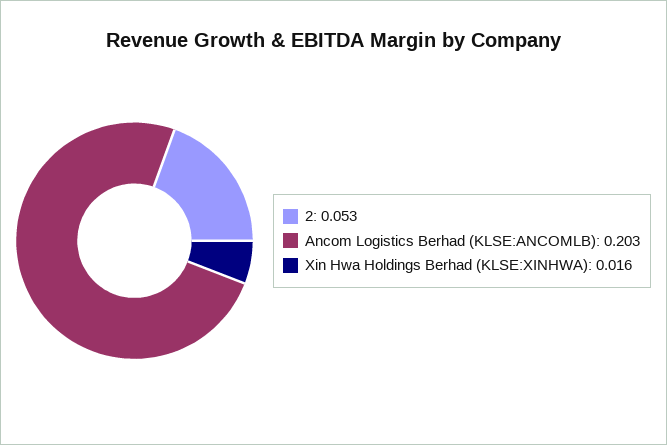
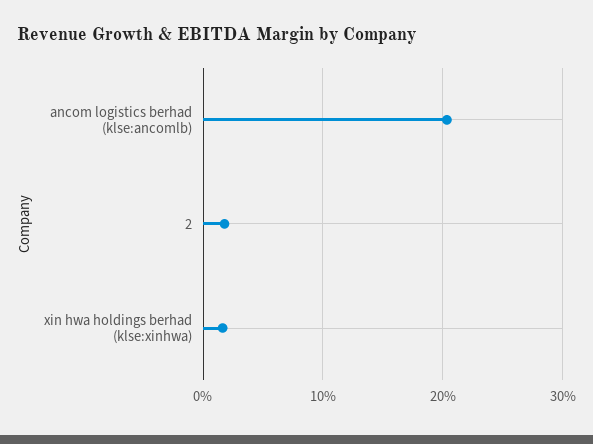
  {
-   "2": 0.053,
+   "2": 0.02,
    "Ancom Logistics Berhad (KLSE:ANCOMLB)": 0.203,
    "Xin Hwa Holdings Berhad (KLSE:XINHWA)": 0.016
  }

